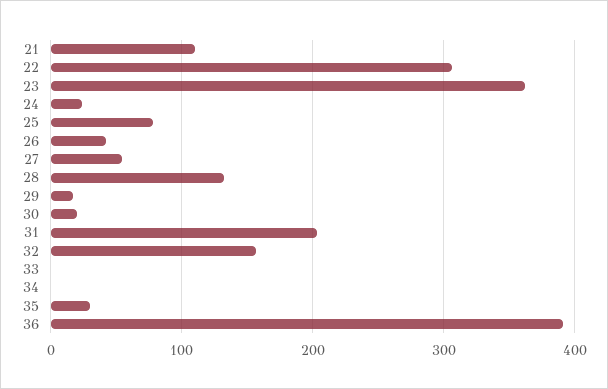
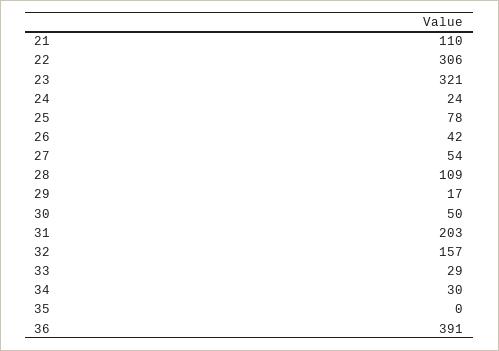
  {
    "21": 110,
    "22": 306,
-   "23": 360,
+   "23": 321,
    "24": 24,
    "25": 78,
    "26": 42,
    "27": 54,
-   "28": 130,
+   "28": 109,
    "29": 17,
-   "30": 20,
+   "30": 50,
    "31": 203,
    "32": 157,
-   "33": 0,
+   "33": 29,
-   "34": 0,
+   "34": 30,
-   "35": 30,
+   "35": 0,
    "36": 391
  }

